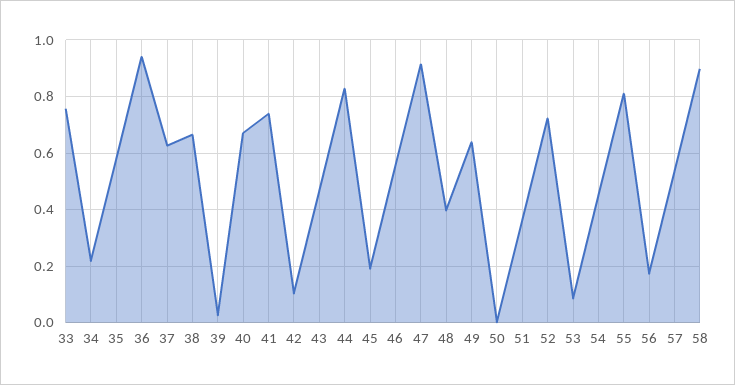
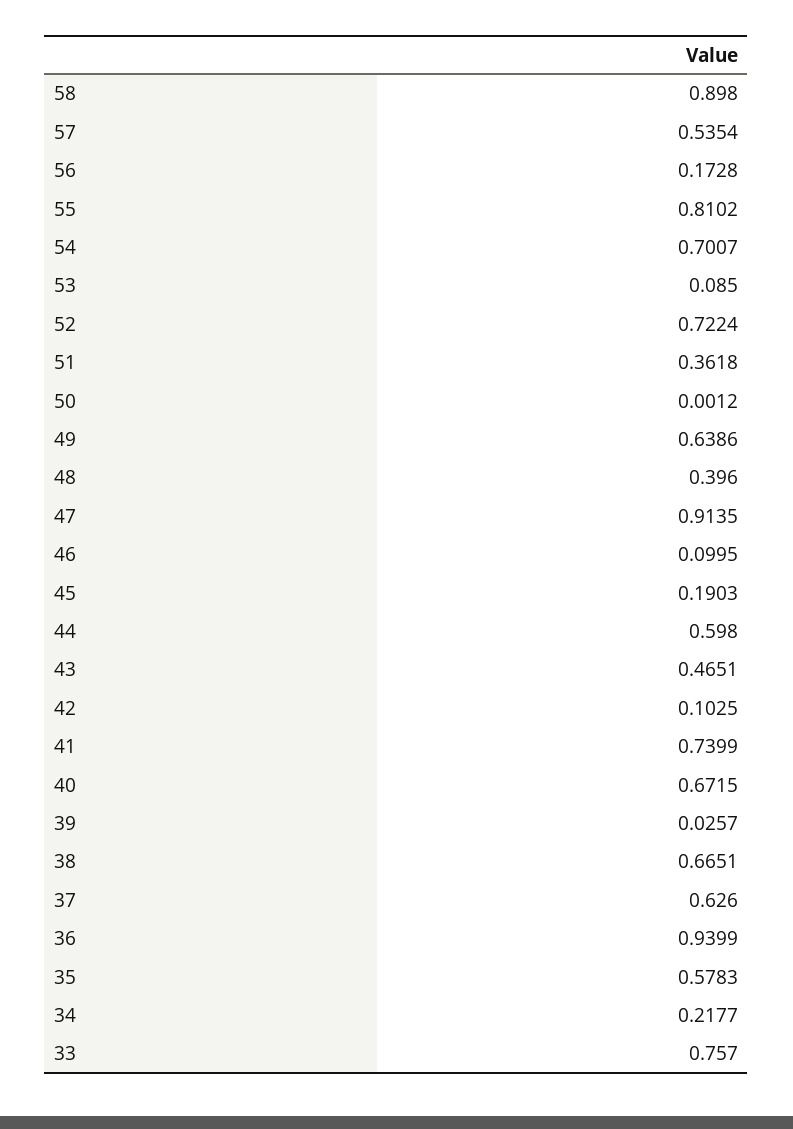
  {
    "33": 0.757,
    "34": 0.2177,
    "35": 0.5783,
    "36": 0.9399,
    "37": 0.626,
    "38": 0.6651,
    "39": 0.0257,
    "40": 0.6715,
    "41": 0.7399,
    "42": 0.1025,
    "43": 0.4651,
-   "44": 0.825,
+   "44": 0.598,
    "45": 0.1903,
-   "46": 0.55,
+   "46": 0.0995,
    "47": 0.9135,
    "48": 0.396,
    "49": 0.6386,
    "50": 0.0012,
    "51": 0.3618,
    "52": 0.7224,
    "53": 0.085,
-   "54": 0.45,
+   "54": 0.7007,
    "55": 0.8102,
    "56": 0.1728,
    "57": 0.5354,
    "58": 0.898
  }

